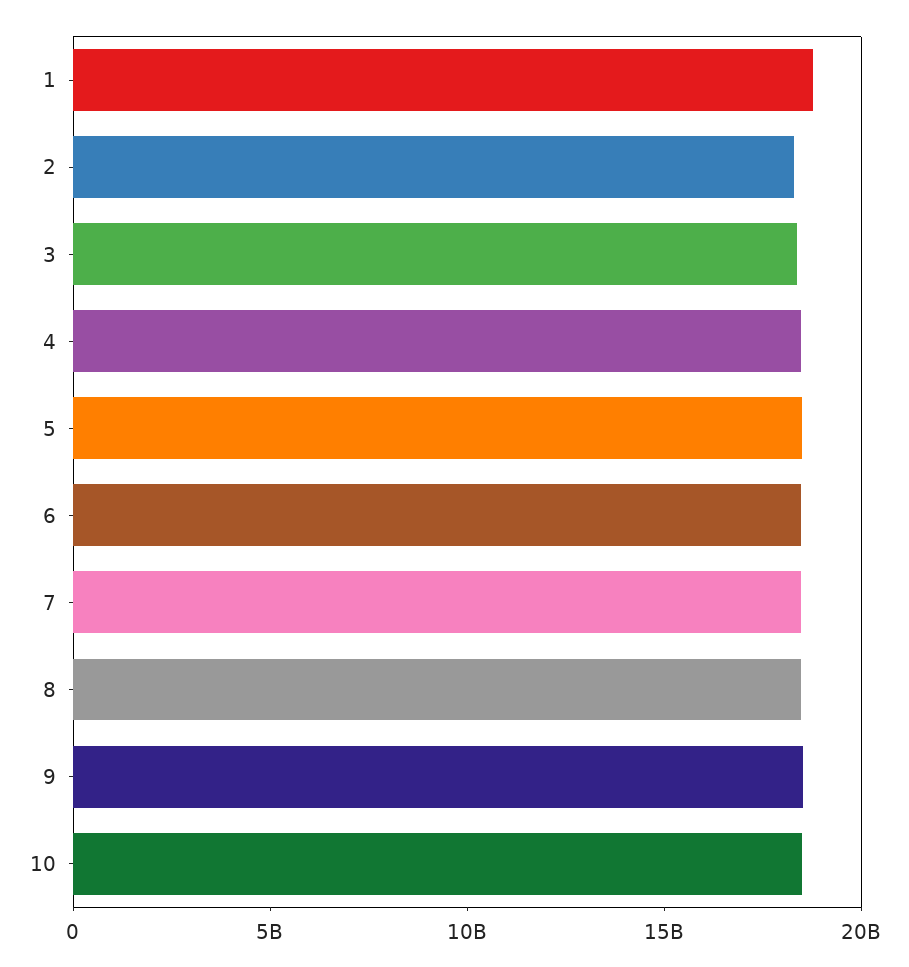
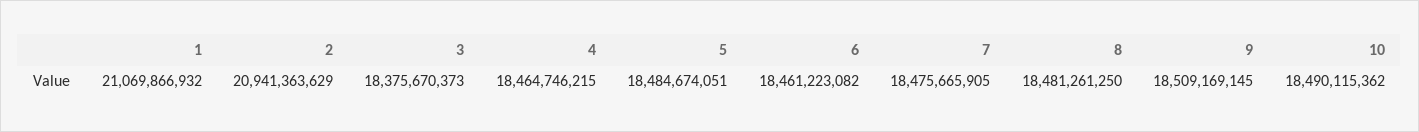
  {
-   "1": 19000000000,
+   "1": 21069866932,
-   "2": 18000000000,
+   "2": 20941363629,
    "3": 18375670373,
    "4": 18464746215,
    "5": 18484674051,
    "6": 18461223082,
    "7": 18475665905,
    "8": 18481261250,
    "9": 18509169145,
    "10": 18490115362
  }

